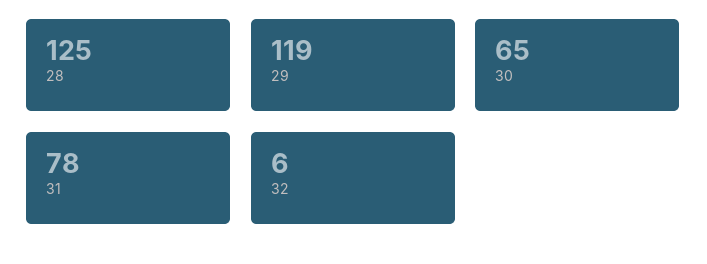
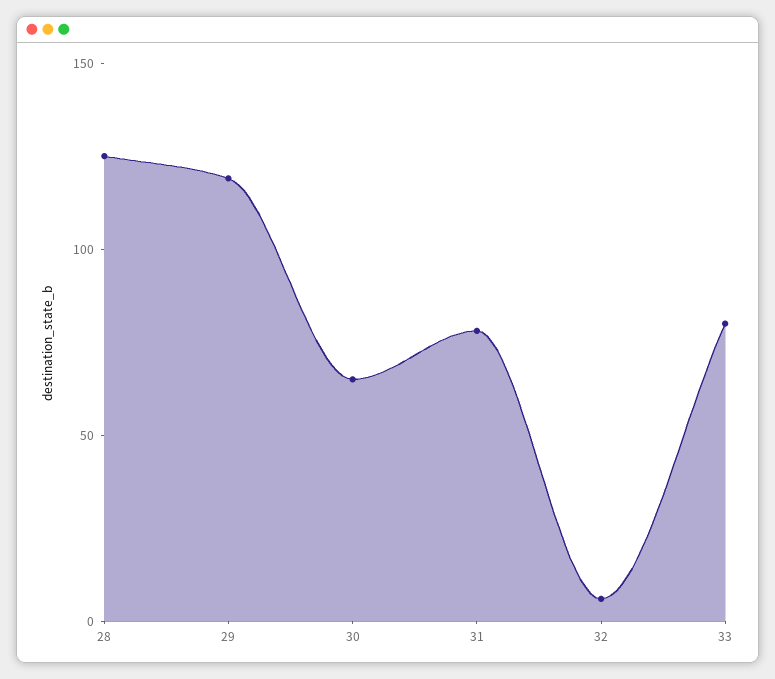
  {
    "28": 125,
    "29": 119,
    "30": 65,
    "31": 78,
-   "32": 6
+   "32": 6,
+   "33": 80
  }

